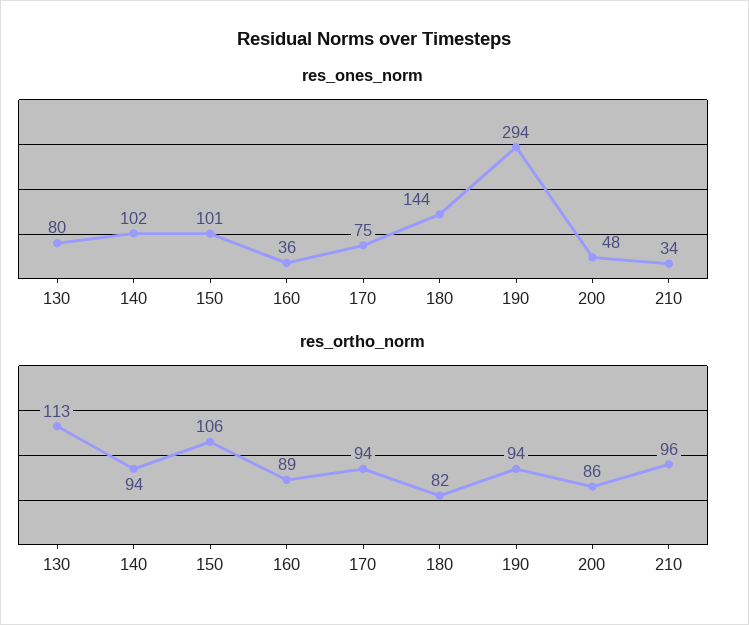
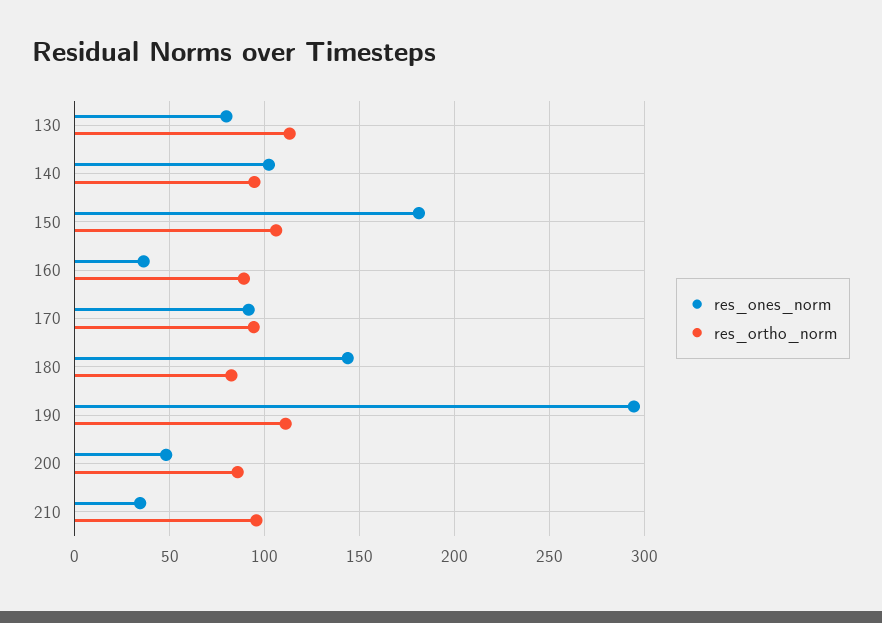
  {
    "res_ones_norm": {
      "130": 80,
      "140": 102,
-     "150": 101,
+     "150": 180,
      "160": 36,
-     "170": 75,
+     "170": 90,
      "180": 144,
      "190": 294,
      "200": 48,
      "210": 34
    },
    "res_ortho_norm": {
      "130": 113,
      "140": 94,
      "150": 106,
      "160": 89,
      "170": 94,
      "180": 82,
-     "190": 94,
+     "190": 110,
      "200": 86,
      "210": 96
    }
  }

